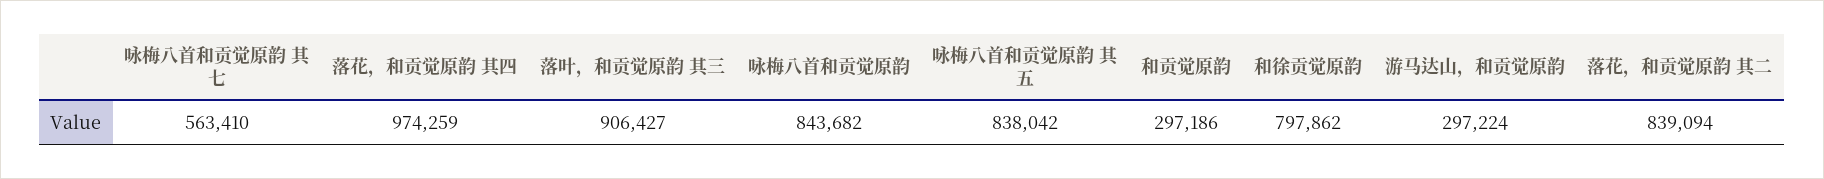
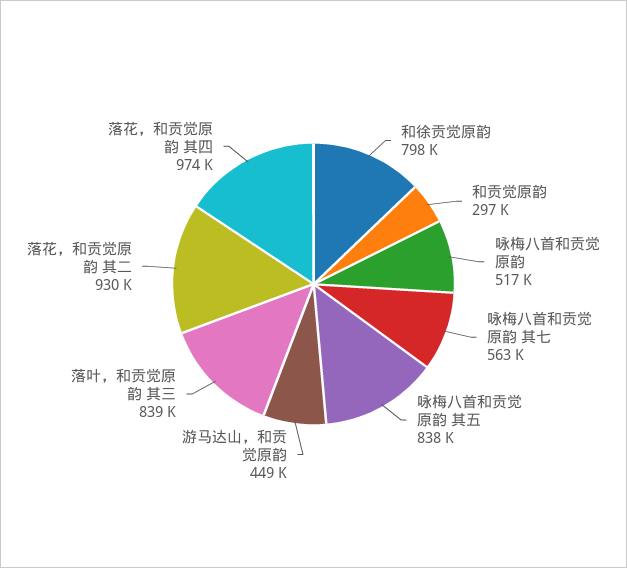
  {
    "咏梅八首和贡觉原韵 其七": 563410,
    "落花，和贡觉原韵 其四": 974259,
-   "落叶，和贡觉原韵 其三": 906427,
+   "落叶，和贡觉原韵 其三": 839000,
-   "咏梅八首和贡觉原韵": 843682,
+   "咏梅八首和贡觉原韵": 517000,
    "咏梅八首和贡觉原韵 其五": 838042,
    "和贡觉原韵": 297186,
    "和徐贡觉原韵": 797862,
-   "游马达山，和贡觉原韵": 297224,
+   "游马达山，和贡觉原韵": 449000,
-   "落花，和贡觉原韵 其二": 839094
+   "落花，和贡觉原韵 其二": 930000
  }

